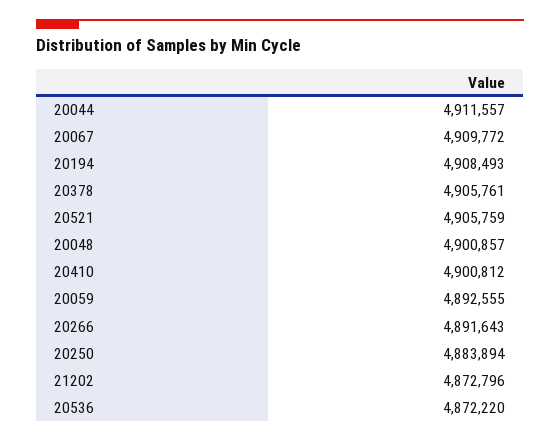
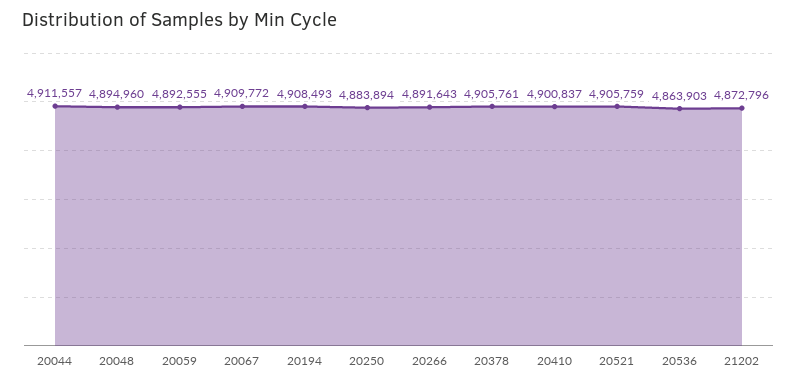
  {
    "20044": 4911557,
    "20067": 4909772,
    "20194": 4908493,
    "20378": 4905761,
    "20521": 4905759,
-   "20048": 4900857,
+   "20048": 4894960,
-   "20410": 4900812,
+   "20410": 4900837,
    "20059": 4892555,
    "20266": 4891643,
    "20250": 4883894,
    "21202": 4872796,
-   "20536": 4872220
+   "20536": 4863903
  }

